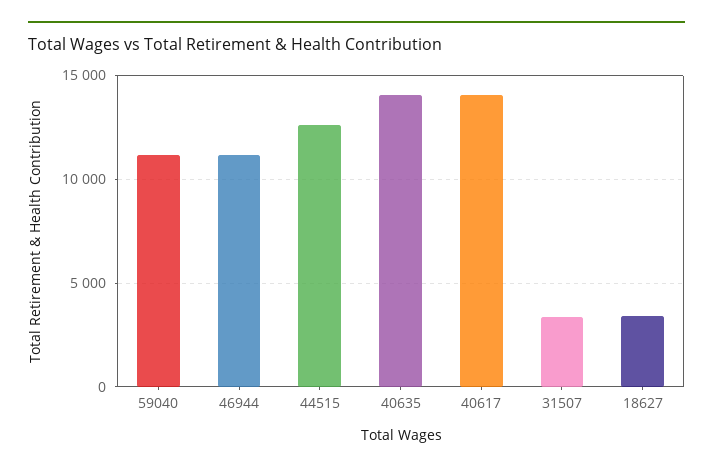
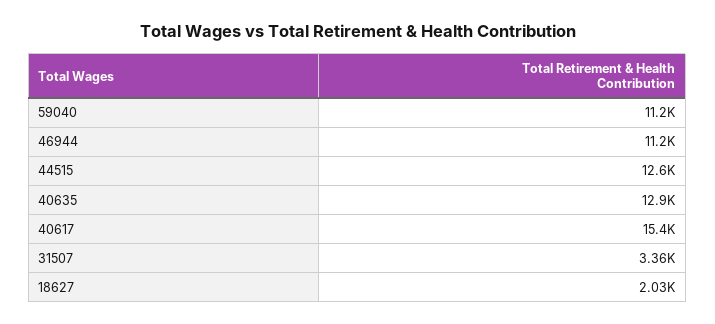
  {
    "59040": 11200,
    "46944": 11200,
    "44515": 12600,
-   "40635": 14000,
+   "40635": 12900,
-   "40617": 14000,
+   "40617": 15400,
    "31507": 3360,
-   "18627": 3500
+   "18627": 2030
  }

